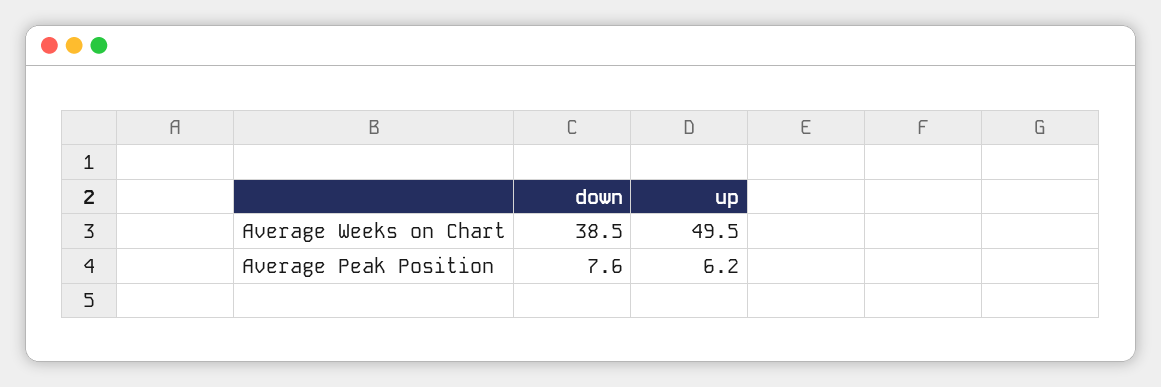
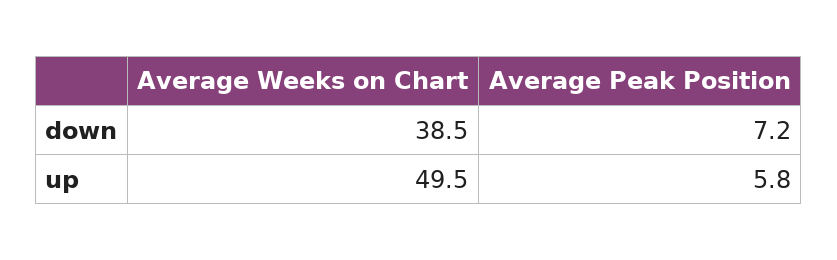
  {
    "down": {
      "Average Weeks on Chart": 38.5,
-     "Average Peak Position": 7.6
+     "Average Peak Position": 7.2
    },
    "up": {
      "Average Weeks on Chart": 49.5,
-     "Average Peak Position": 6.2
+     "Average Peak Position": 5.8
    }
  }

